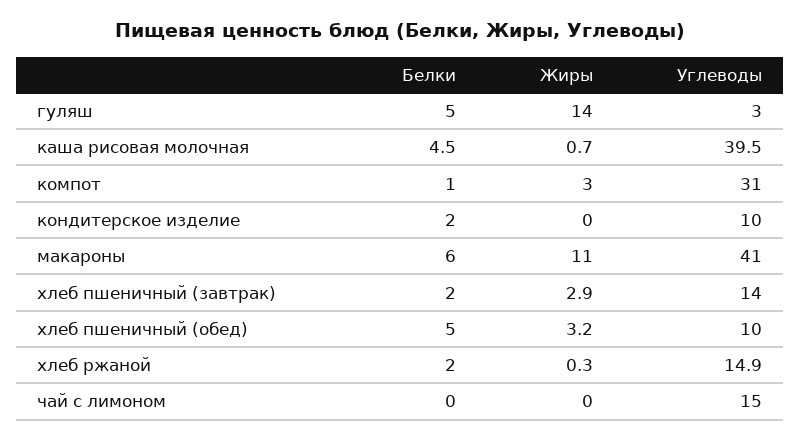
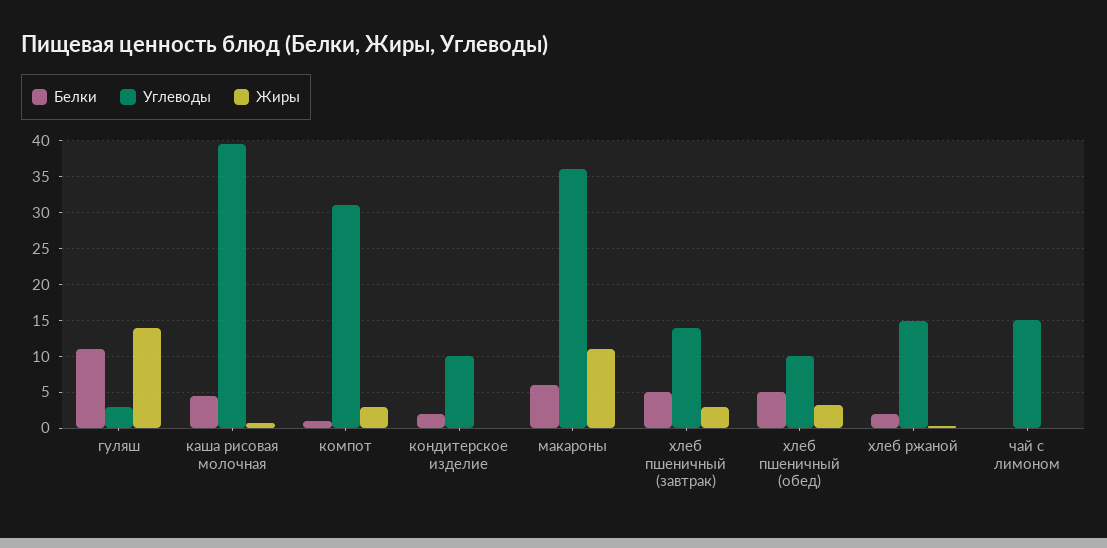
  {
    "Белки": {
-     "гуляш": 5,
+     "гуляш": 11,
      "каша рисовая молочная": 4.5,
      "компот": 1,
      "кондитерское изделие": 2,
      "макароны": 6,
-     "хлеб пшеничный (завтрак)": 2,
+     "хлеб пшеничный (завтрак)": 5,
      "хлеб пшеничный (обед)": 5,
      "хлеб ржаной": 2,
      "чай с лимоном": 0
    },
    "Жиры": {
      "гуляш": 14,
      "каша рисовая молочная": 0.7,
      "компот": 3,
      "кондитерское изделие": 0,
      "макароны": 11,
      "хлеб пшеничный (завтрак)": 2.9,
      "хлеб пшеничный (обед)": 3.2,
      "хлеб ржаной": 0.3,
      "чай с лимоном": 0
    },
    "Углеводы": {
      "гуляш": 3,
      "каша рисовая молочная": 39.5,
      "компот": 31,
      "кондитерское изделие": 10,
-     "макароны": 41,
+     "макароны": 36,
      "хлеб пшеничный (завтрак)": 14,
      "хлеб пшеничный (обед)": 10,
      "хлеб ржаной": 14.9,
      "чай с лимоном": 15
    }
  }

